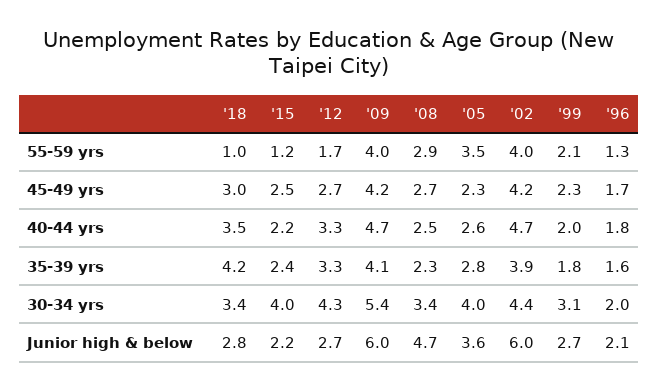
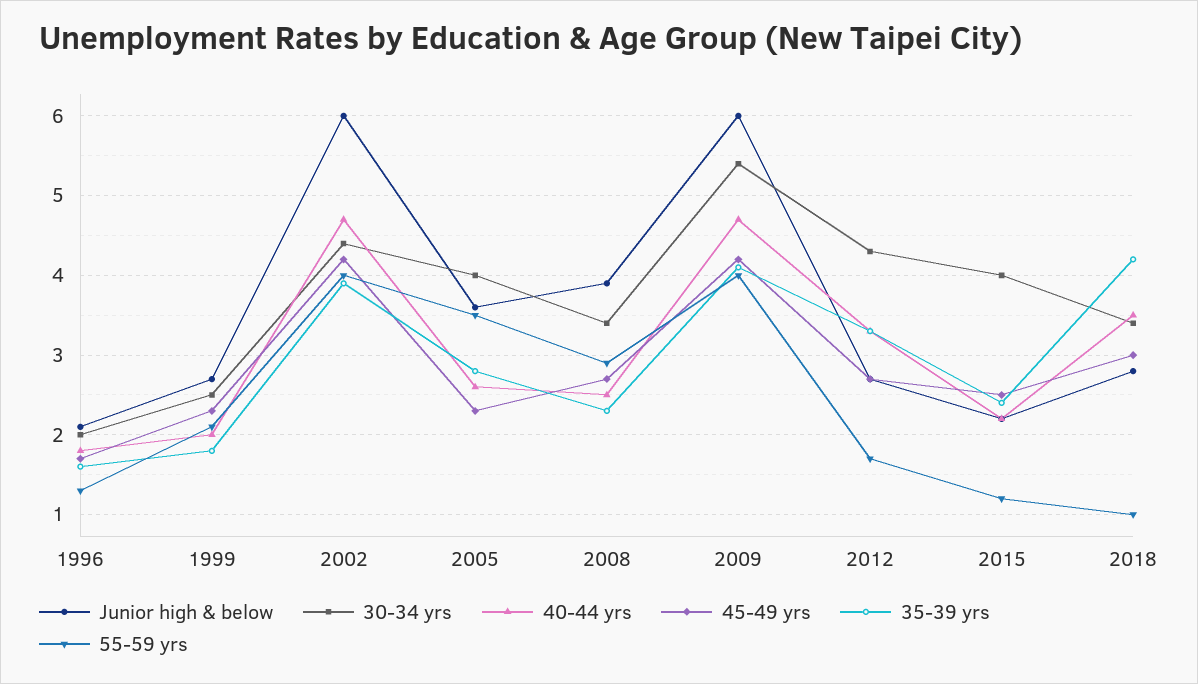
  {
    "55-59 yrs": {
      "'18": 1,
      "'15": 1.2,
      "'12": 1.7,
      "'09": 4,
      "'08": 2.9,
      "'05": 3.5,
      "'02": 4,
      "'99": 2.1,
      "'96": 1.3
    },
    "45-49 yrs": {
      "'18": 3,
      "'15": 2.5,
      "'12": 2.7,
      "'09": 4.2,
      "'08": 2.7,
      "'05": 2.3,
      "'02": 4.2,
      "'99": 2.3,
      "'96": 1.7
    },
    "40-44 yrs": {
      "'18": 3.5,
      "'15": 2.2,
      "'12": 3.3,
      "'09": 4.7,
      "'08": 2.5,
      "'05": 2.6,
      "'02": 4.7,
      "'99": 2,
      "'96": 1.8
    },
    "35-39 yrs": {
      "'18": 4.2,
      "'15": 2.4,
      "'12": 3.3,
      "'09": 4.1,
      "'08": 2.3,
      "'05": 2.8,
      "'02": 3.9,
      "'99": 1.8,
      "'96": 1.6
    },
    "30-34 yrs": {
      "'18": 3.4,
      "'15": 4,
      "'12": 4.3,
      "'09": 5.4,
      "'08": 3.4,
      "'05": 4,
      "'02": 4.4,
-     "'99": 3.1,
+     "'99": 2.5,
      "'96": 2
    },
    "Junior high & below": {
      "'18": 2.8,
      "'15": 2.2,
      "'12": 2.7,
      "'09": 6,
-     "'08": 4.7,
+     "'08": 3.9,
      "'05": 3.6,
      "'02": 6,
      "'99": 2.7,
      "'96": 2.1
    }
  }

